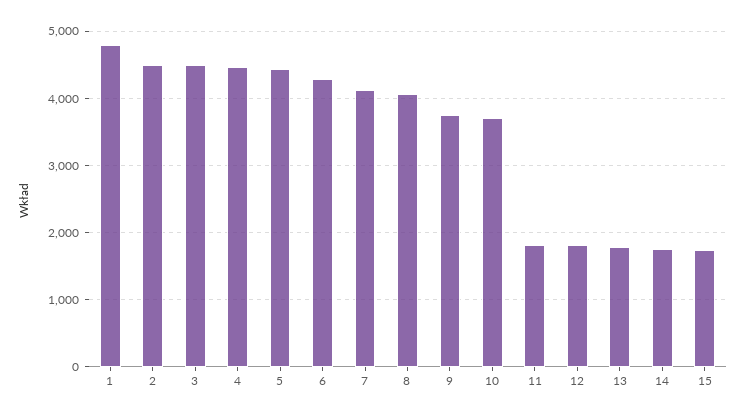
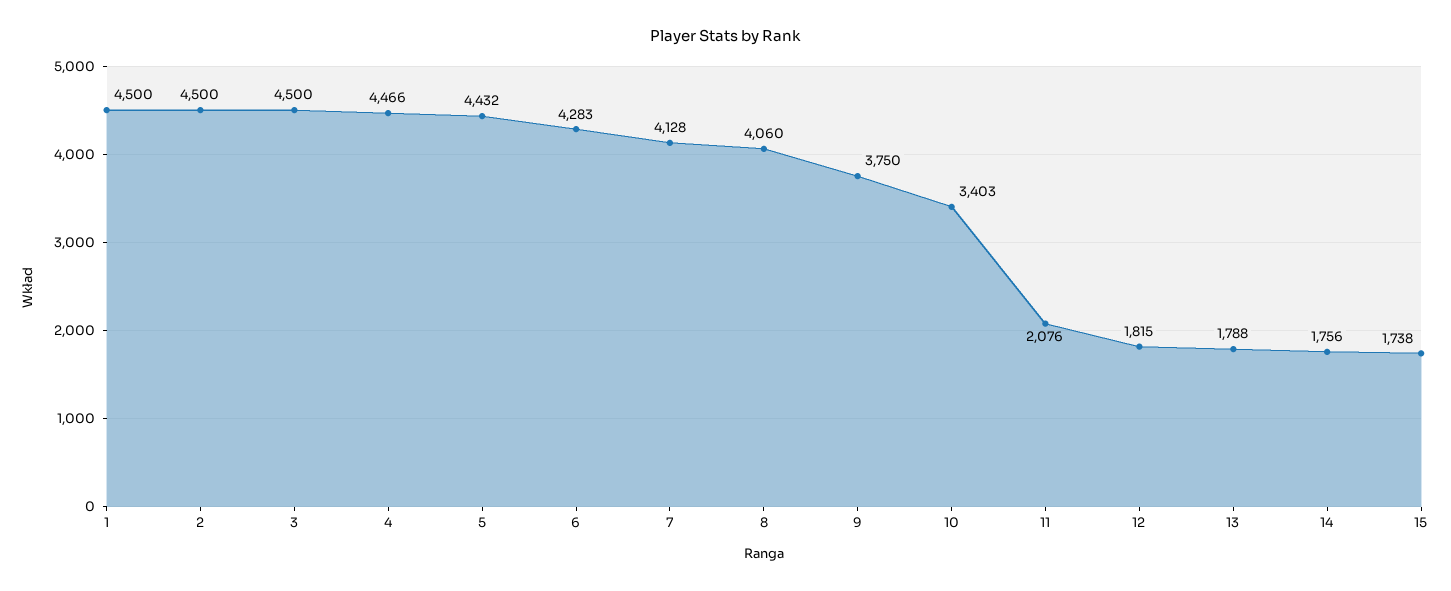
  {
-   "1": 4800,
+   "1": 4500,
    "2": 4500,
    "3": 4500,
    "4": 4466,
    "5": 4432,
    "6": 4283,
    "7": 4128,
    "8": 4060,
    "9": 3750,
-   "10": 3700,
+   "10": 3403,
-   "11": 1800,
+   "11": 2076,
    "12": 1815,
    "13": 1788,
    "14": 1756,
    "15": 1738
  }

